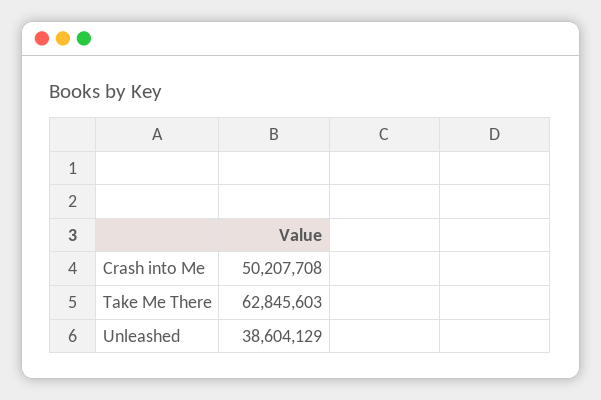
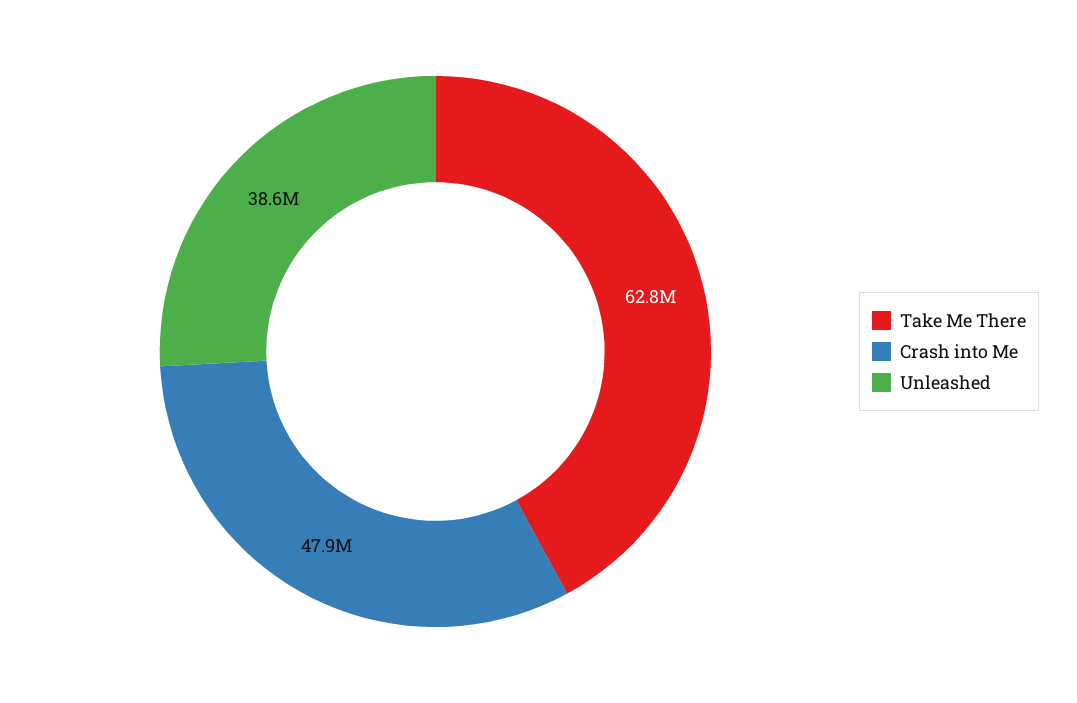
  {
-   "Crash into Me": 50207708,
+   "Crash into Me": 47900000,
    "Take Me There": 62845603,
    "Unleashed": 38604129
  }

